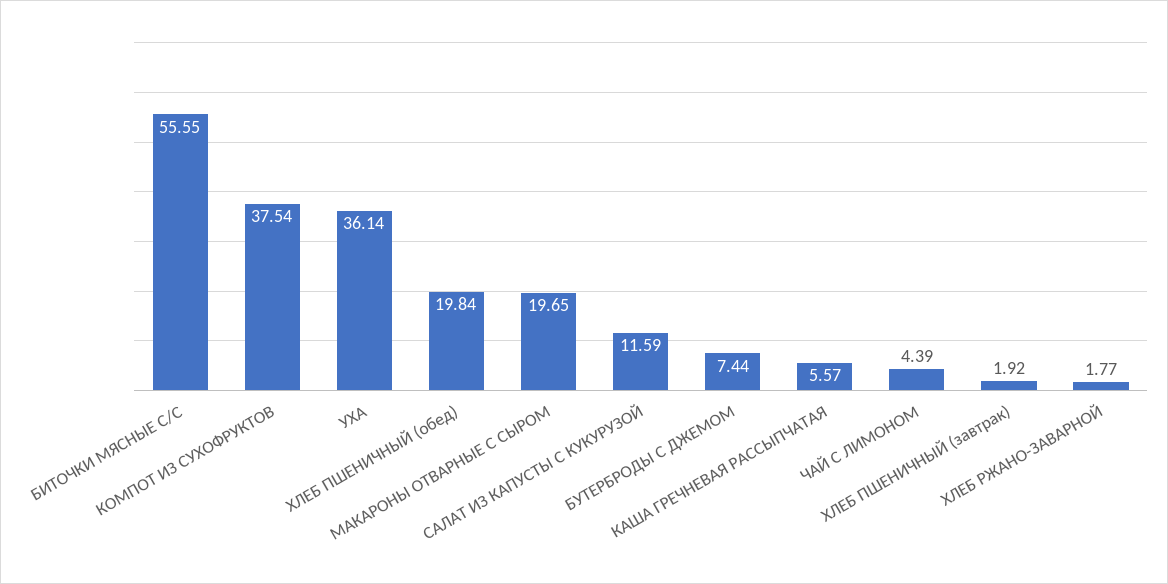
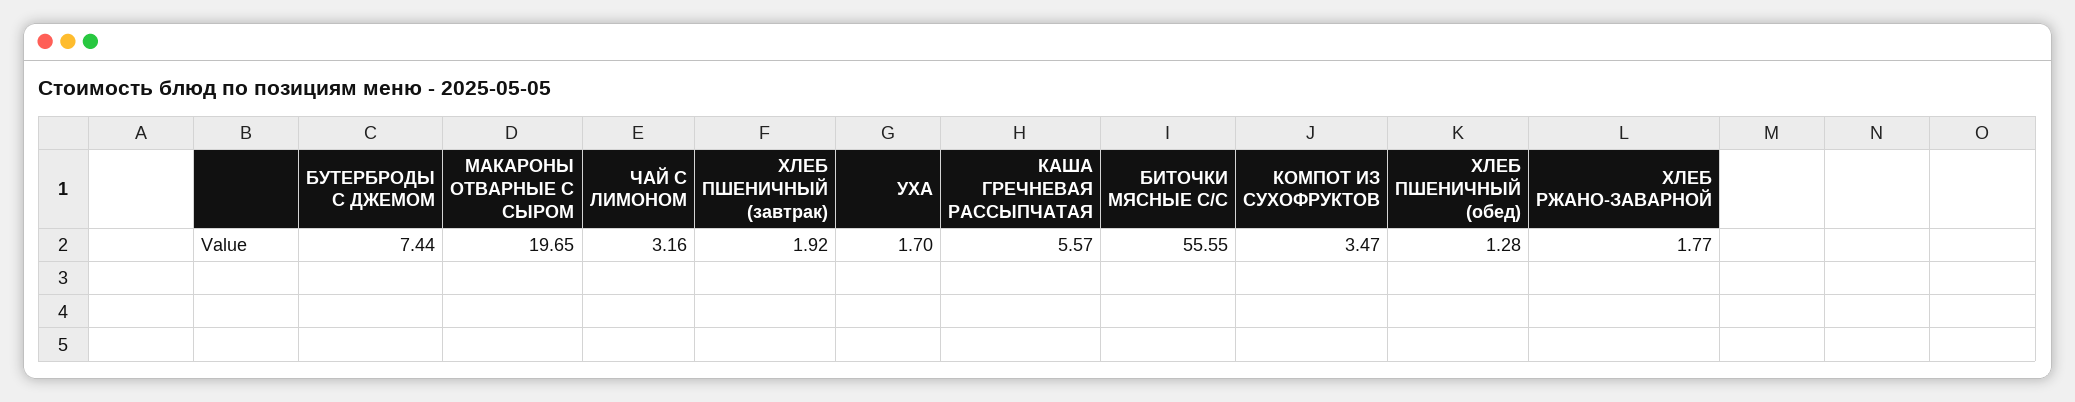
  {
    "БИТОЧКИ МЯСНЫЕ С/С": 55.55,
-   "КОМПОТ ИЗ СУХОФРУКТОВ": 37.54,
+   "КОМПОТ ИЗ СУХОФРУКТОВ": 3.47,
-   "УХА": 36.14,
+   "УХА": 1.7,
-   "ХЛЕБ ПШЕНИЧНЫЙ (обед)": 19.84,
+   "ХЛЕБ ПШЕНИЧНЫЙ (обед)": 1.28,
    "МАКАРОНЫ ОТВАРНЫЕ С СЫРОМ": 19.65,
-   "САЛАТ ИЗ КАПУСТЫ С КУКУРУЗОЙ": 11.59,
    "БУТЕРБРОДЫ С ДЖЕМОМ": 7.44,
    "КАША ГРЕЧНЕВАЯ РАССЫПЧАТАЯ": 5.57,
-   "ЧАЙ С ЛИМОНОМ": 4.39,
+   "ЧАЙ С ЛИМОНОМ": 3.16,
    "ХЛЕБ ПШЕНИЧНЫЙ (завтрак)": 1.92,
    "ХЛЕБ РЖАНО-ЗАВАРНОЙ": 1.77
  }

